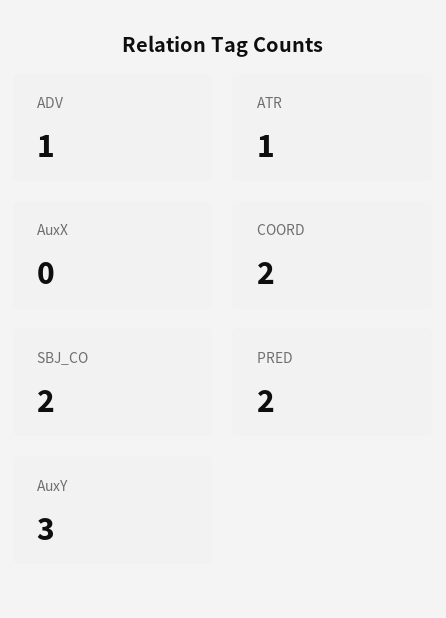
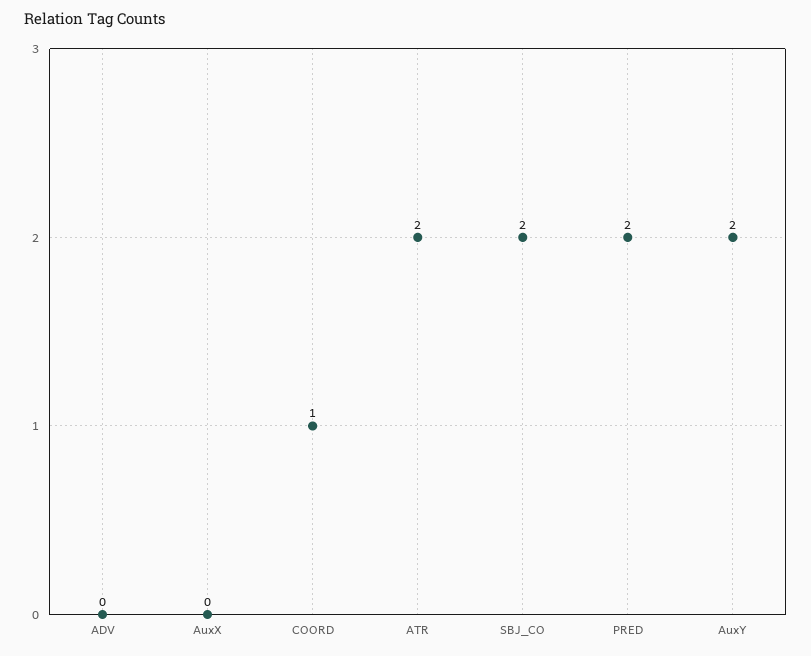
  {
-   "ADV": 1,
+   "ADV": 0,
-   "ATR": 1,
+   "ATR": 2,
    "AuxX": 0,
-   "COORD": 2,
+   "COORD": 1,
    "SBJ_CO": 2,
    "PRED": 2,
-   "AuxY": 3
+   "AuxY": 2
  }

